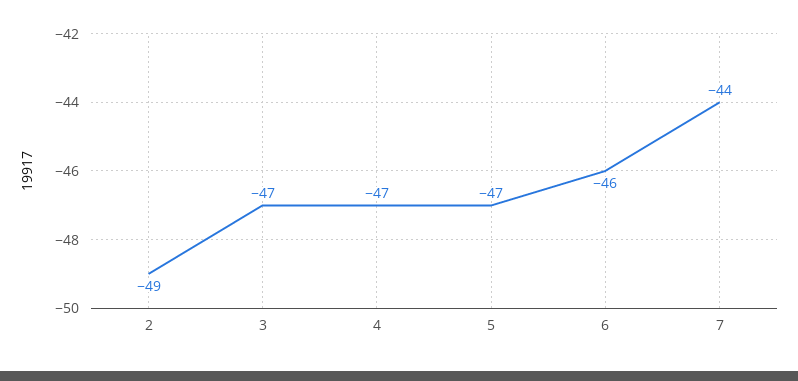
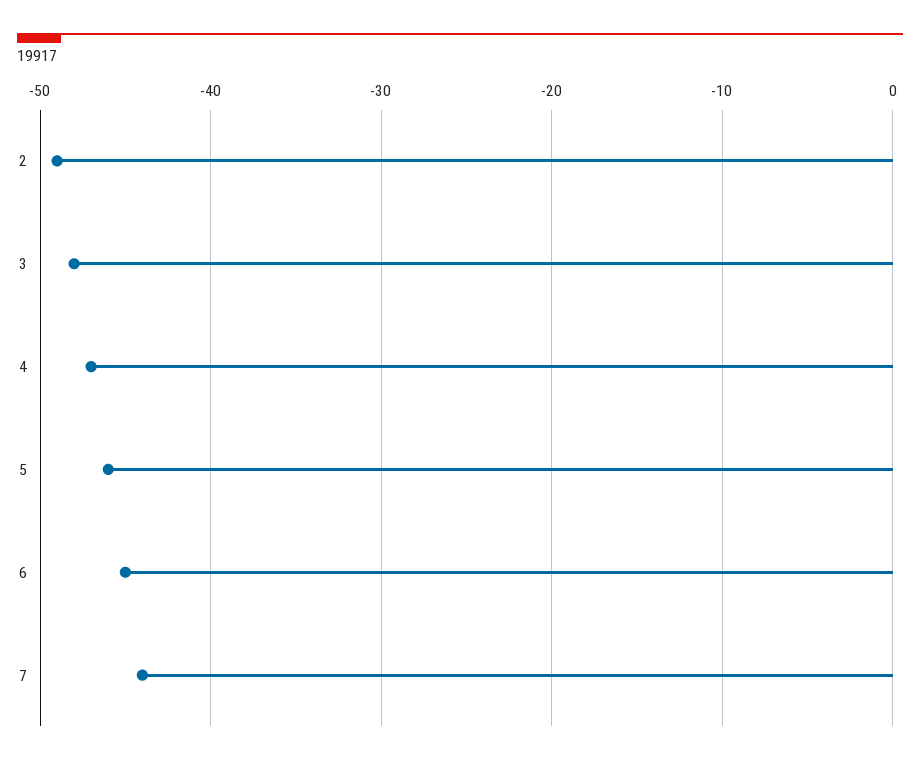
  {
    "2": -49,
-   "3": -47,
+   "3": -48,
    "4": -47,
-   "5": -47,
+   "5": -46,
-   "6": -46,
+   "6": -45,
    "7": -44
  }

